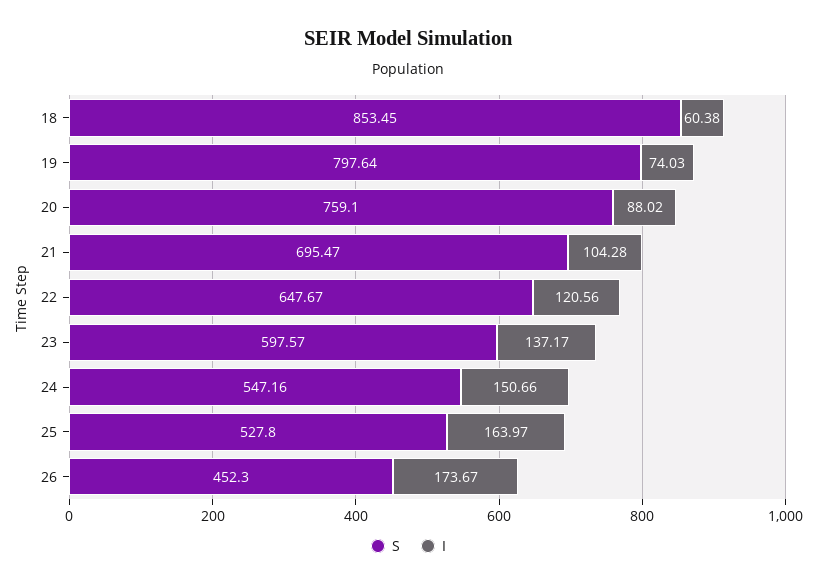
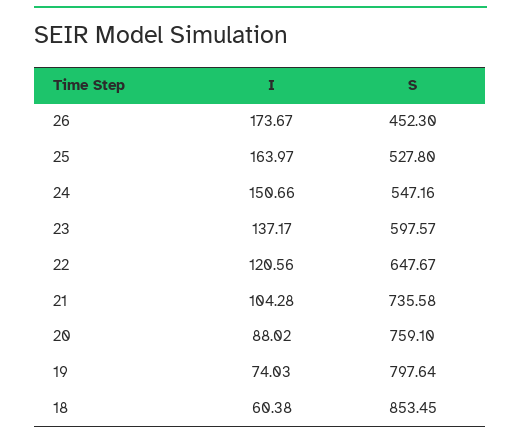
  {
    "S": {
      "18": 853.45,
      "19": 797.64,
      "20": 759.1,
-     "21": 695.47,
+     "21": 735.58,
      "22": 647.67,
      "23": 597.57,
      "24": 547.16,
      "25": 527.8,
      "26": 452.3
    },
    "I": {
      "18": 60.38,
      "19": 74.03,
      "20": 88.02,
      "21": 104.28,
      "22": 120.56,
      "23": 137.17,
      "24": 150.66,
      "25": 163.97,
      "26": 173.67
    }
  }

